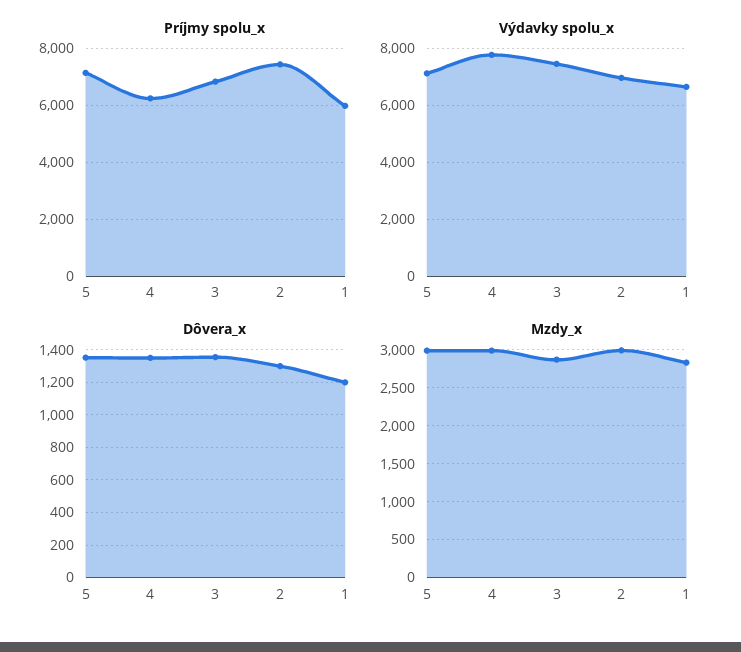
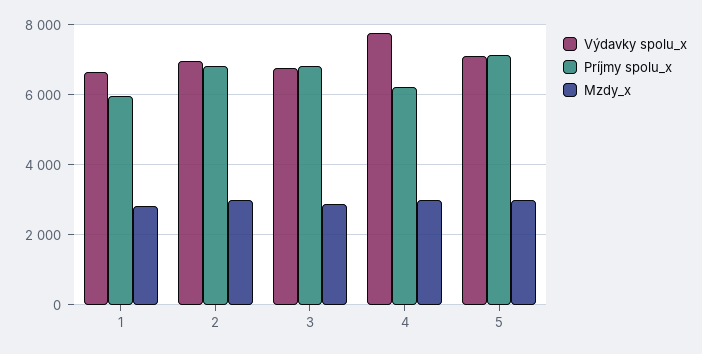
  {
    "Príjmy spolu_x": {
      "5": 7200,
      "4": 6200,
      "3": 6800,
-     "2": 7500,
+     "2": 6800,
      "1": 6000
    },
    "Výdavky spolu_x": {
      "5": 7200,
      "4": 7800,
-     "3": 7500,
+     "3": 6800,
      "2": 7000,
      "1": 6600
    },
-   "Dôvera_x": {
-     "5": 1350,
-     "4": 1350,
-     "3": 1350,
-     "2": 1300,
-     "1": 1200
-   },
    "Mzdy_x": {
      "5": 3000,
      "4": 3000,
      "3": 2900,
      "2": 3000,
      "1": 2800
    }
  }

